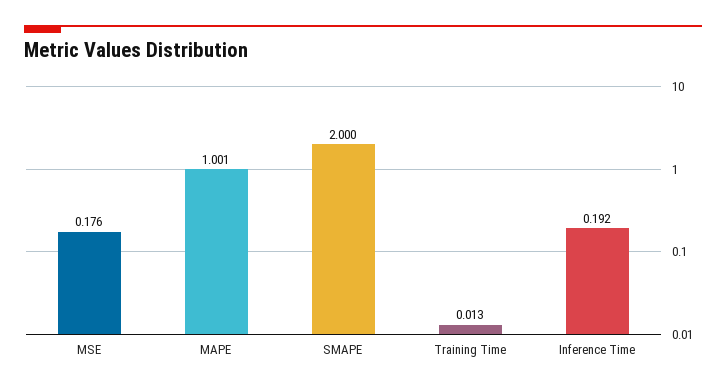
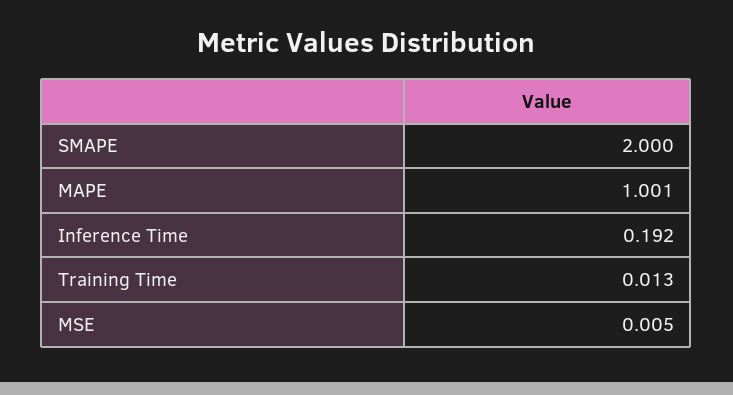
  {
-   "MSE": 0.176,
+   "MSE": 0.005,
    "MAPE": 1.001,
    "SMAPE": 2,
    "Training Time": 0.013,
    "Inference Time": 0.192
  }

